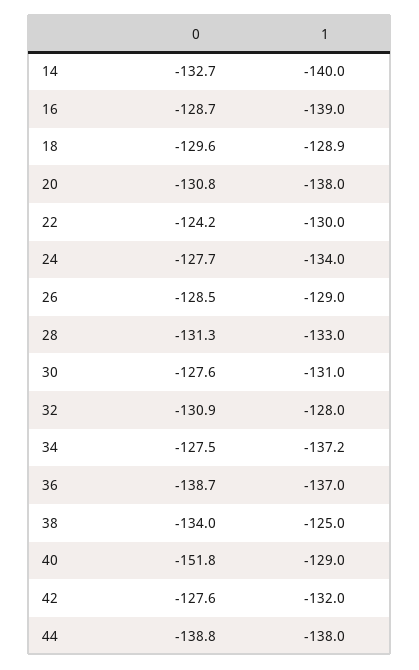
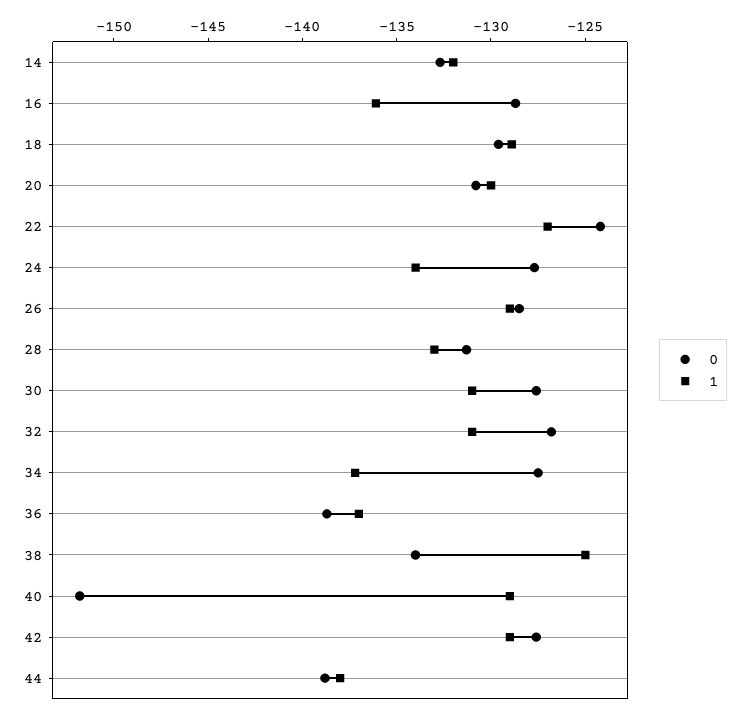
  {
    "0": {
      "14": -132.7,
      "16": -128.7,
      "18": -129.6,
      "20": -130.8,
      "22": -124.2,
      "24": -127.7,
      "26": -128.5,
      "28": -131.3,
      "30": -127.6,
-     "32": -130.9,
+     "32": -127,
      "34": -127.5,
      "36": -138.7,
      "38": -134,
      "40": -151.8,
      "42": -127.6,
      "44": -138.8
    },
    "1": {
-     "14": -140,
+     "14": -132,
-     "16": -139,
+     "16": -136,
      "18": -128.9,
-     "20": -138,
+     "20": -130,
-     "22": -130,
+     "22": -127,
      "24": -134,
      "26": -129,
      "28": -133,
      "30": -131,
-     "32": -128,
+     "32": -131,
      "34": -137.2,
      "36": -137,
      "38": -125,
      "40": -129,
-     "42": -132,
+     "42": -129,
      "44": -138
    }
  }

